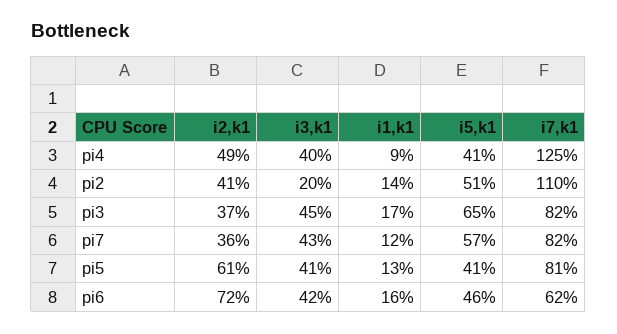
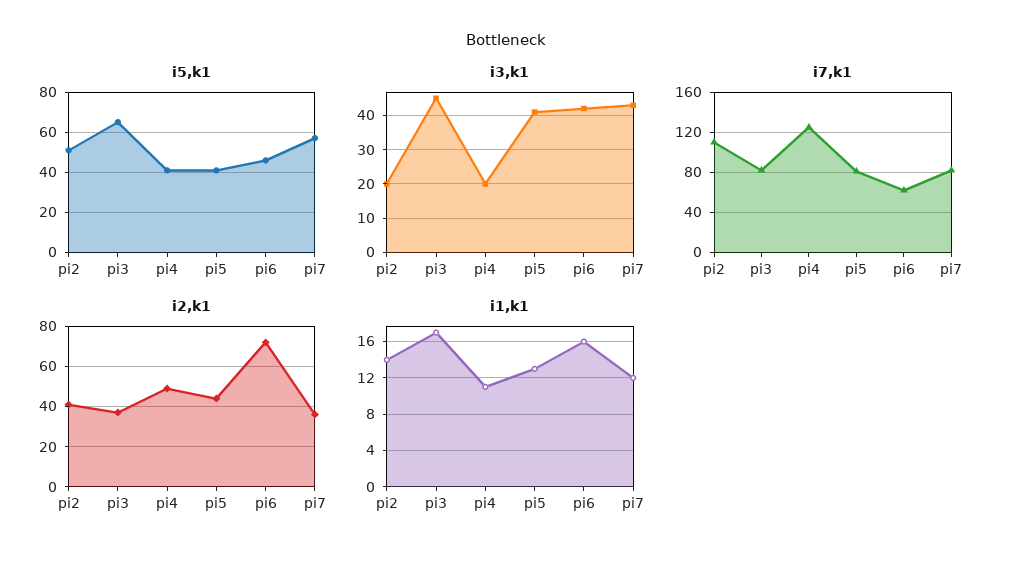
  {
    "i2,k1": {
      "pi4": 49,
      "pi2": 41,
      "pi3": 37,
      "pi7": 36,
-     "pi5": 61,
+     "pi5": 45,
      "pi6": 72
    },
    "i3,k1": {
-     "pi4": 40,
+     "pi4": 20,
      "pi2": 20,
      "pi3": 45,
      "pi7": 43,
      "pi5": 41,
      "pi6": 42
    },
    "i1,k1": {
-     "pi4": 9,
+     "pi4": 11,
      "pi2": 14,
      "pi3": 17,
      "pi7": 12,
      "pi5": 13,
      "pi6": 16
    },
    "i5,k1": {
      "pi4": 41,
      "pi2": 51,
      "pi3": 65,
      "pi7": 57,
      "pi5": 41,
      "pi6": 46
    },
    "i7,k1": {
      "pi4": 125,
      "pi2": 110,
      "pi3": 82,
      "pi7": 82,
      "pi5": 81,
      "pi6": 62
    }
  }

